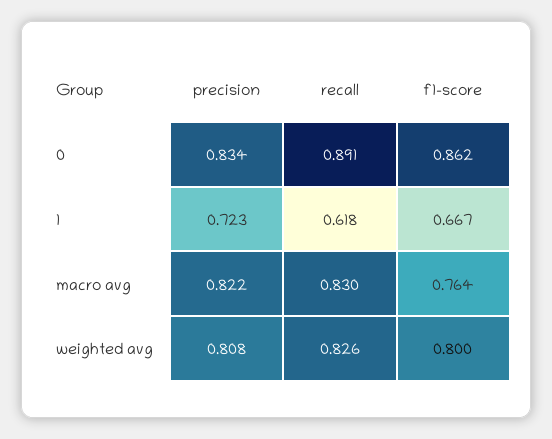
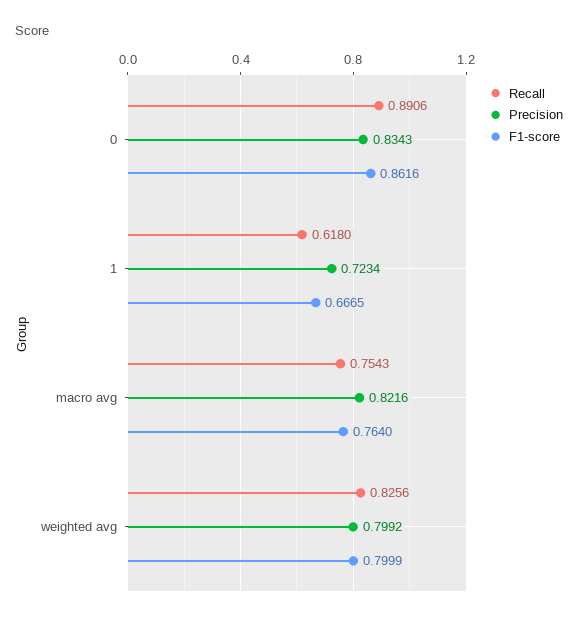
  {
    "precision": {
      "0": 0.8343,
      "1": 0.7234,
      "macro avg": 0.8216,
-     "weighted avg": 0.808
+     "weighted avg": 0.7992
    },
    "recall": {
      "0": 0.8906,
      "1": 0.618,
-     "macro avg": 0.83,
+     "macro avg": 0.7543,
      "weighted avg": 0.8256
    },
    "f1-score": {
      "0": 0.8616,
      "1": 0.6665,
      "macro avg": 0.764,
      "weighted avg": 0.7999
    }
  }

